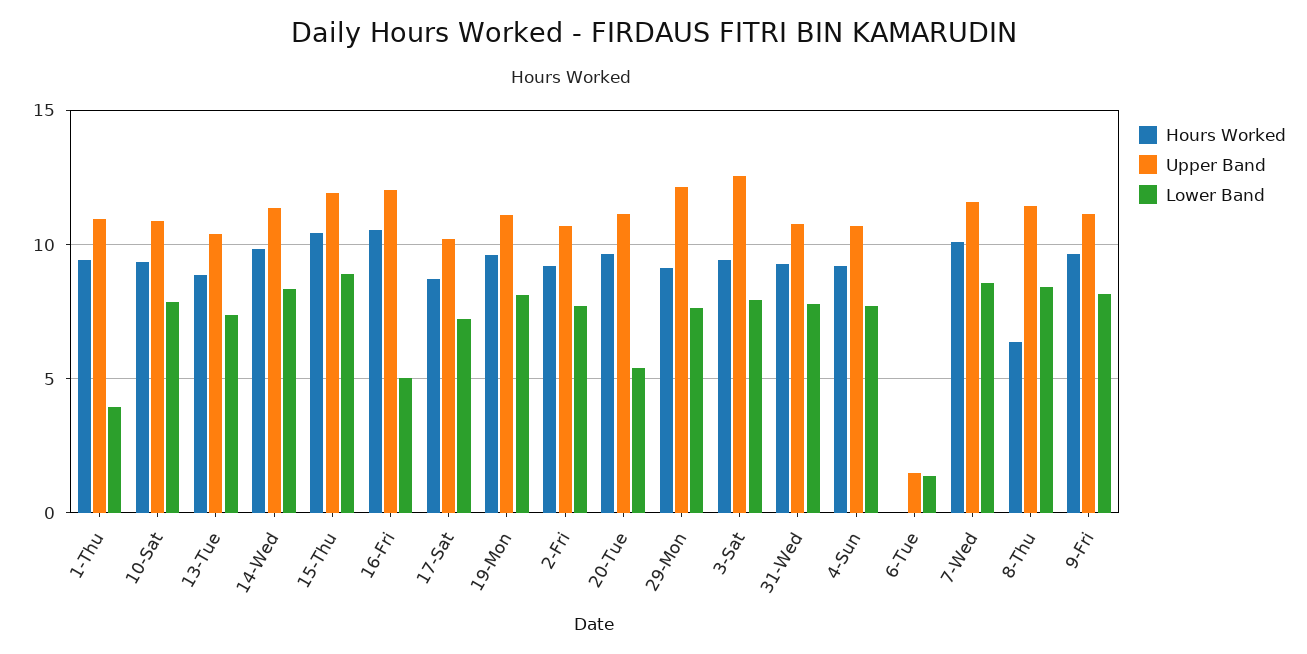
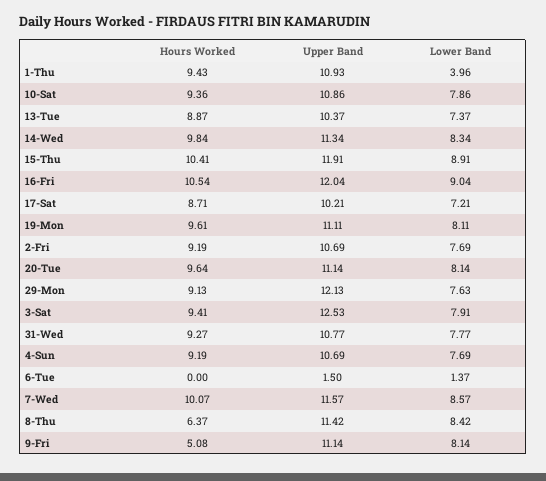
  {
    "Hours Worked": {
      "1-Thu": 9.43,
      "10-Sat": 9.36,
      "13-Tue": 8.87,
      "14-Wed": 9.84,
      "15-Thu": 10.41,
      "16-Fri": 10.54,
      "17-Sat": 8.71,
      "19-Mon": 9.61,
      "2-Fri": 9.19,
      "20-Tue": 9.64,
      "29-Mon": 9.13,
      "3-Sat": 9.41,
      "31-Wed": 9.27,
      "4-Sun": 9.19,
      "6-Tue": 0,
      "7-Wed": 10.07,
      "8-Thu": 6.37,
-     "9-Fri": 9.5
+     "9-Fri": 5.08
    },
    "Upper Band": {
      "1-Thu": 10.93,
      "10-Sat": 10.86,
      "13-Tue": 10.37,
      "14-Wed": 11.34,
      "15-Thu": 11.91,
      "16-Fri": 12.04,
      "17-Sat": 10.21,
      "19-Mon": 11.11,
      "2-Fri": 10.69,
      "20-Tue": 11.14,
      "29-Mon": 12.13,
      "3-Sat": 12.53,
      "31-Wed": 10.77,
      "4-Sun": 10.69,
      "6-Tue": 1.5,
      "7-Wed": 11.57,
      "8-Thu": 11.42,
      "9-Fri": 11.14
    },
    "Lower Band": {
      "1-Thu": 3.96,
      "10-Sat": 7.86,
      "13-Tue": 7.37,
      "14-Wed": 8.34,
      "15-Thu": 8.91,
-     "16-Fri": 5,
+     "16-Fri": 9.04,
      "17-Sat": 7.21,
      "19-Mon": 8.11,
      "2-Fri": 7.69,
-     "20-Tue": 5.5,
+     "20-Tue": 8.14,
      "29-Mon": 7.63,
      "3-Sat": 7.91,
      "31-Wed": 7.77,
      "4-Sun": 7.69,
      "6-Tue": 1.37,
      "7-Wed": 8.57,
      "8-Thu": 8.42,
      "9-Fri": 8.14
    }
  }

